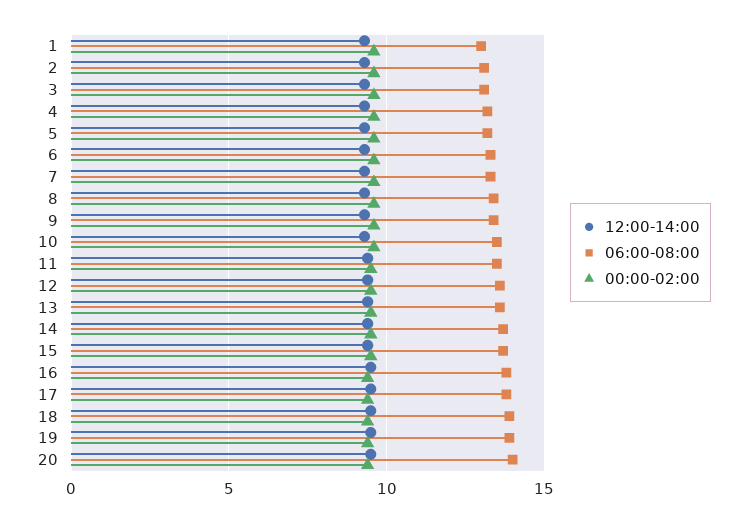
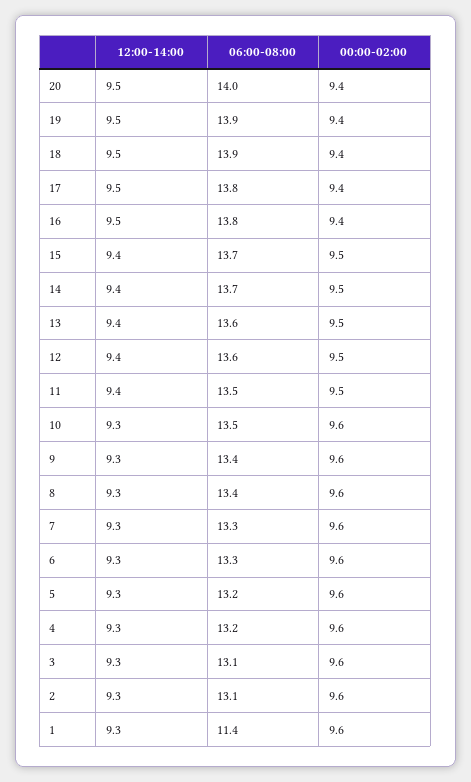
  {
    "12:00-14:00": {
      "1": 9.3,
      "2": 9.3,
      "3": 9.3,
      "4": 9.3,
      "5": 9.3,
      "6": 9.3,
      "7": 9.3,
      "8": 9.3,
      "9": 9.3,
      "10": 9.3,
      "11": 9.4,
      "12": 9.4,
      "13": 9.4,
      "14": 9.4,
      "15": 9.4,
      "16": 9.5,
      "17": 9.5,
      "18": 9.5,
      "19": 9.5,
      "20": 9.5
    },
    "06:00-08:00": {
-     "1": 13,
+     "1": 11.4,
      "2": 13.1,
      "3": 13.1,
      "4": 13.2,
      "5": 13.2,
      "6": 13.3,
      "7": 13.3,
      "8": 13.4,
      "9": 13.4,
      "10": 13.5,
      "11": 13.5,
      "12": 13.6,
      "13": 13.6,
      "14": 13.7,
      "15": 13.7,
      "16": 13.8,
      "17": 13.8,
      "18": 13.9,
      "19": 13.9,
      "20": 14
    },
    "00:00-02:00": {
      "1": 9.6,
      "2": 9.6,
      "3": 9.6,
      "4": 9.6,
      "5": 9.6,
      "6": 9.6,
      "7": 9.6,
      "8": 9.6,
      "9": 9.6,
      "10": 9.6,
      "11": 9.5,
      "12": 9.5,
      "13": 9.5,
      "14": 9.5,
      "15": 9.5,
      "16": 9.4,
      "17": 9.4,
      "18": 9.4,
      "19": 9.4,
      "20": 9.4
    }
  }

